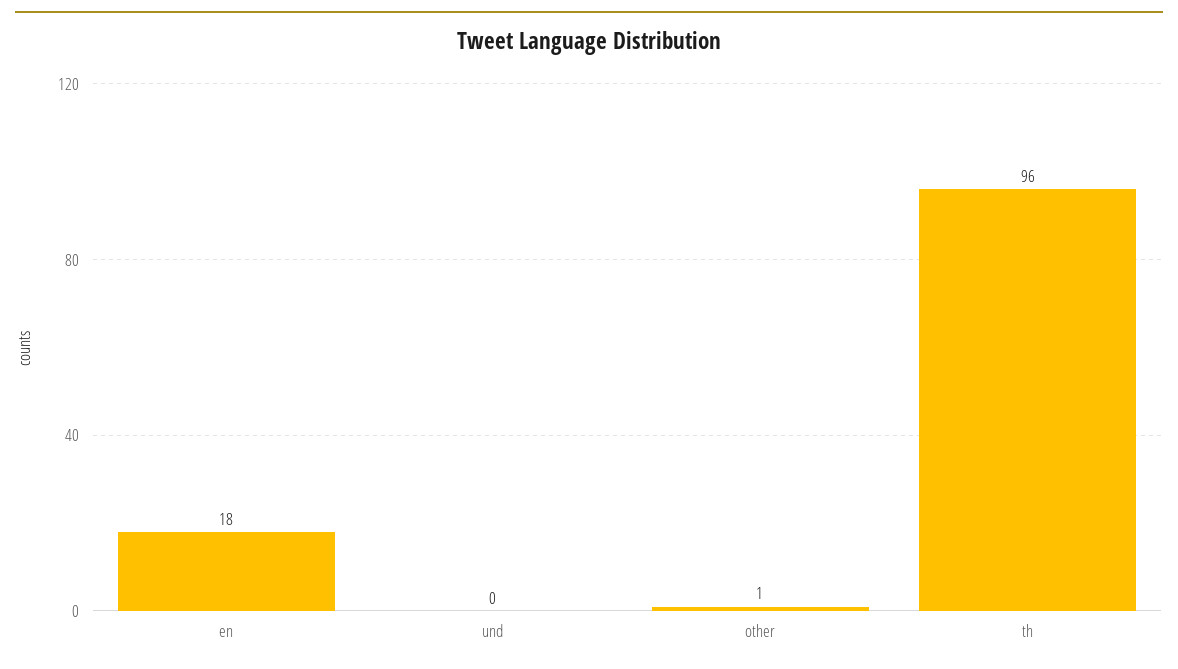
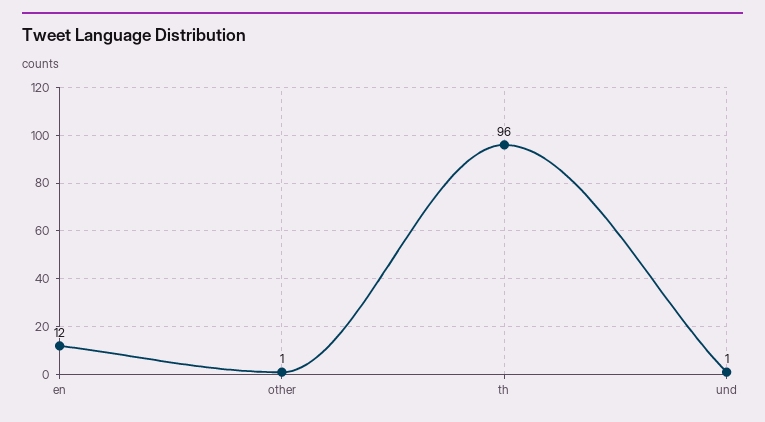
  {
-   "en": 18,
+   "en": 12,
-   "und": 0,
+   "und": 1,
    "other": 1,
    "th": 96
  }

